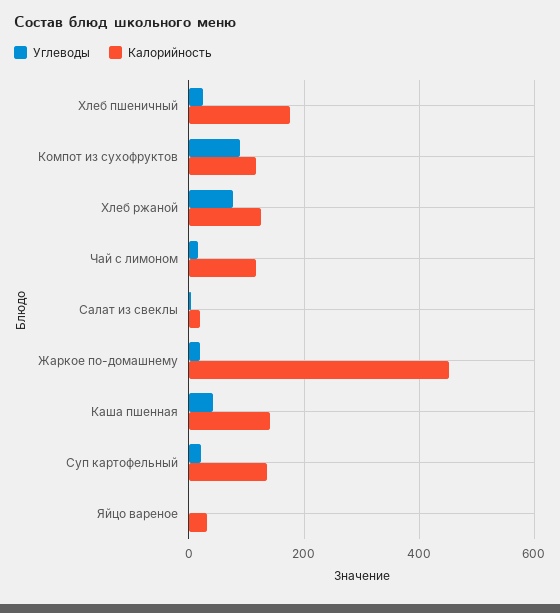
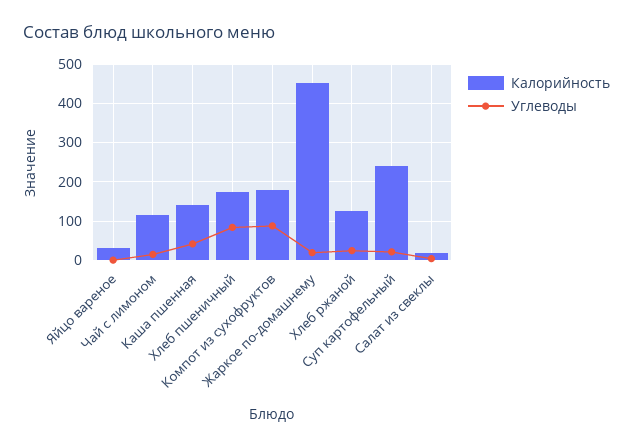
  {
    "Углеводы": {
-     "Хлеб пшеничный": 20,
+     "Хлеб пшеничный": 80,
      "Компот из сухофруктов": 80,
-     "Хлеб ржаной": 80,
+     "Хлеб ржаной": 20,
      "Чай с лимоном": 20,
      "Салат из свеклы": 0,
      "Жаркое по-домашнему": 20,
      "Каша пшенная": 40,
      "Суп картофельный": 20,
      "Яйцо вареное": 0
    },
    "Калорийность": {
      "Хлеб пшеничный": 180,
-     "Компот из сухофруктов": 120,
+     "Компот из сухофруктов": 180,
      "Хлеб ржаной": 120,
      "Чай с лимоном": 120,
      "Салат из свеклы": 20,
      "Жаркое по-домашнему": 460,
      "Каша пшенная": 140,
-     "Суп картофельный": 140,
+     "Суп картофельный": 240,
      "Яйцо вареное": 40
    }
  }

